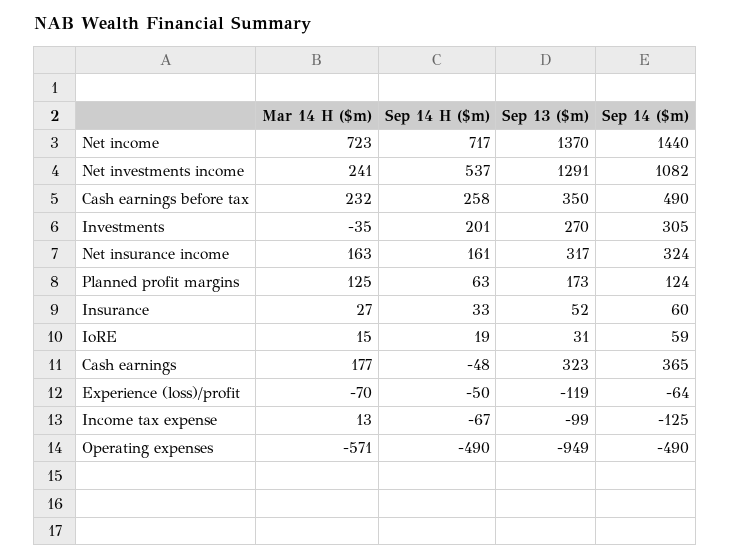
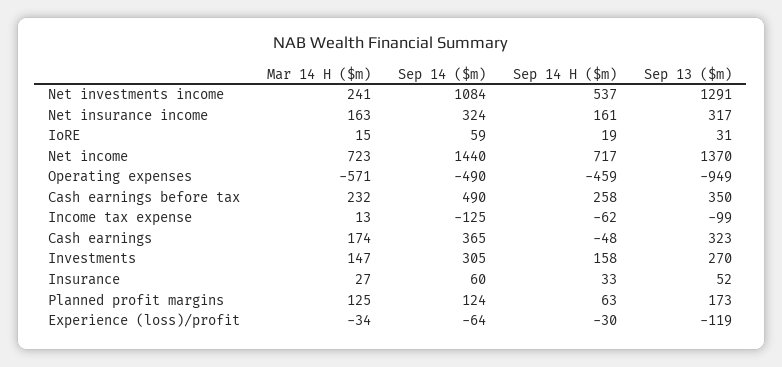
  {
    "Mar 14 H ($m)": {
      "Net income": 723,
      "Net investments income": 241,
      "Cash earnings before tax": 232,
-     "Investments": -35,
+     "Investments": 147,
      "Net insurance income": 163,
      "Planned profit margins": 125,
      "Insurance": 27,
      "IoRE": 15,
-     "Cash earnings": 177,
+     "Cash earnings": 174,
-     "Experience (loss)/profit": -70,
+     "Experience (loss)/profit": -34,
      "Income tax expense": 13,
      "Operating expenses": -571
    },
    "Sep 14 H ($m)": {
      "Net income": 717,
      "Net investments income": 537,
      "Cash earnings before tax": 258,
-     "Investments": 201,
+     "Investments": 158,
      "Net insurance income": 161,
      "Planned profit margins": 63,
      "Insurance": 33,
      "IoRE": 19,
      "Cash earnings": -48,
-     "Experience (loss)/profit": -50,
+     "Experience (loss)/profit": -30,
-     "Income tax expense": -67,
+     "Income tax expense": -62,
-     "Operating expenses": -490
+     "Operating expenses": -459
    },
    "Sep 13 ($m)": {
      "Net income": 1370,
      "Net investments income": 1291,
      "Cash earnings before tax": 350,
      "Investments": 270,
      "Net insurance income": 317,
      "Planned profit margins": 173,
      "Insurance": 52,
      "IoRE": 31,
      "Cash earnings": 323,
      "Experience (loss)/profit": -119,
      "Income tax expense": -99,
      "Operating expenses": -949
    },
    "Sep 14 ($m)": {
      "Net income": 1440,
-     "Net investments income": 1082,
+     "Net investments income": 1084,
      "Cash earnings before tax": 490,
      "Investments": 305,
      "Net insurance income": 324,
      "Planned profit margins": 124,
      "Insurance": 60,
      "IoRE": 59,
      "Cash earnings": 365,
      "Experience (loss)/profit": -64,
      "Income tax expense": -125,
      "Operating expenses": -490
    }
  }

